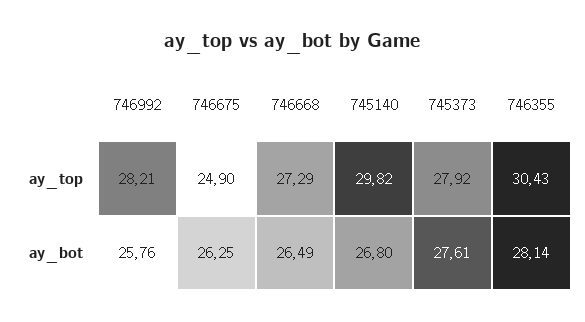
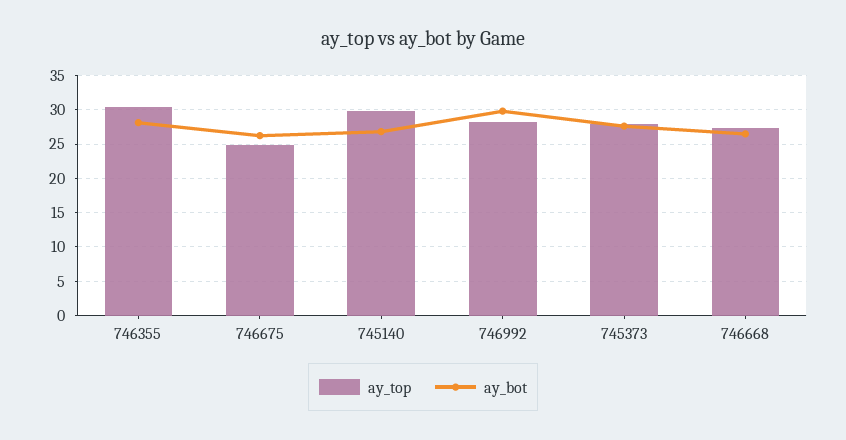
  {
    "ay_top": {
      "746992": 28.21,
      "746675": 24.9,
      "746668": 27.29,
      "745140": 29.82,
      "745373": 27.92,
      "746355": 30.43
    },
    "ay_bot": {
-     "746992": 25.76,
+     "746992": 30,
      "746675": 26.25,
      "746668": 26.49,
      "745140": 26.8,
      "745373": 27.61,
      "746355": 28.14
    }
  }

